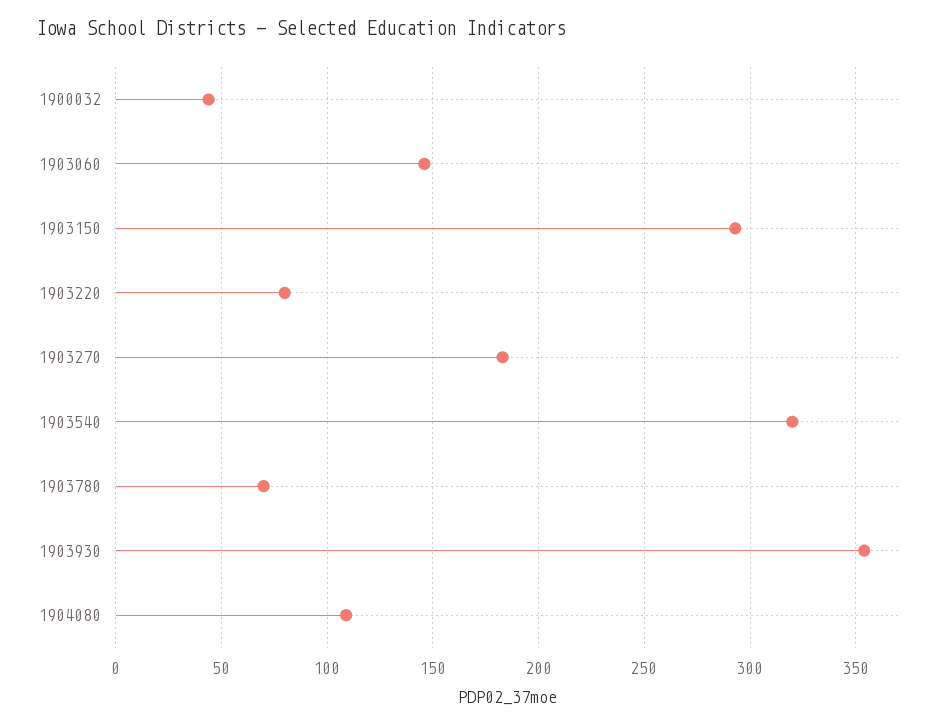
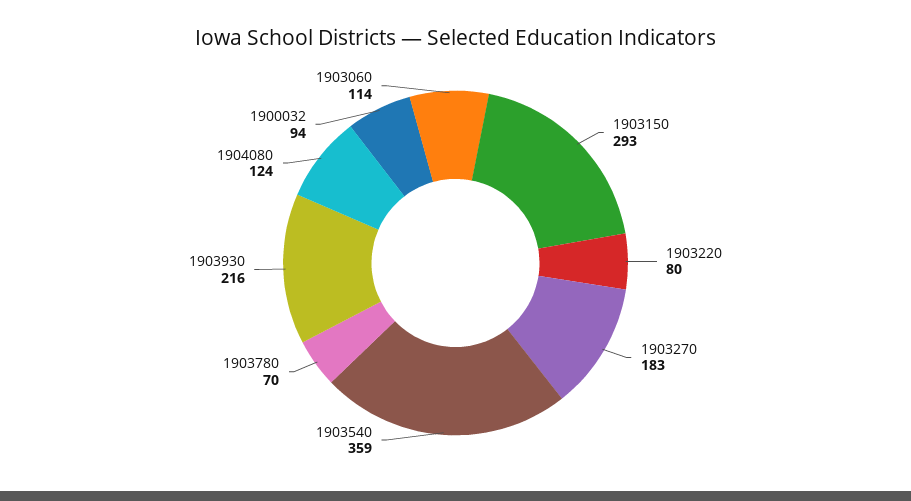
  {
-   "1900032": 45,
+   "1900032": 94,
-   "1903060": 145,
+   "1903060": 114,
    "1903150": 293,
    "1903220": 80,
    "1903270": 183,
-   "1903540": 320,
+   "1903540": 359,
    "1903780": 70,
-   "1903930": 355,
+   "1903930": 216,
-   "1904080": 110
+   "1904080": 124
  }

